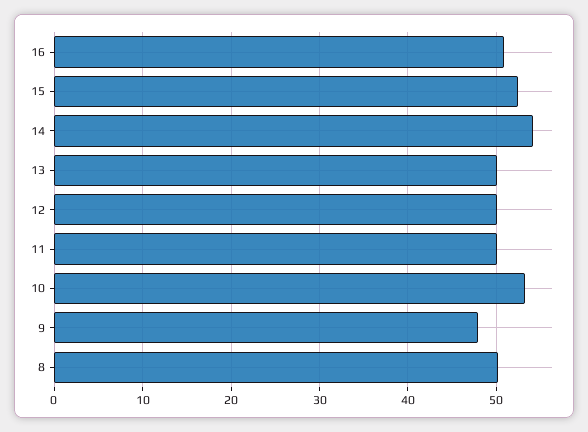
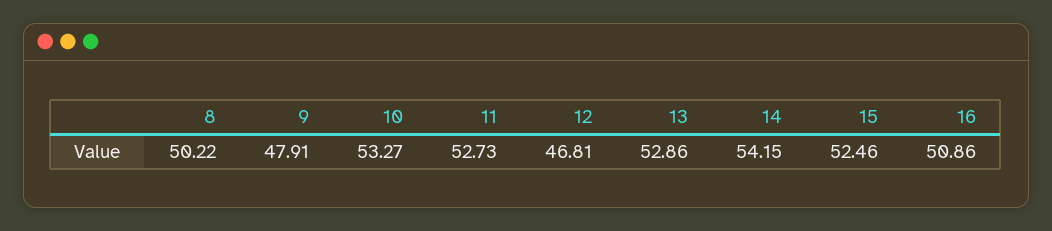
  {
    "16": 50.86,
    "15": 52.46,
    "14": 54.15,
-   "13": 50,
+   "13": 52.86,
-   "12": 50,
+   "12": 46.81,
-   "11": 50,
+   "11": 52.73,
    "10": 53.27,
    "9": 47.91,
    "8": 50.22
  }

